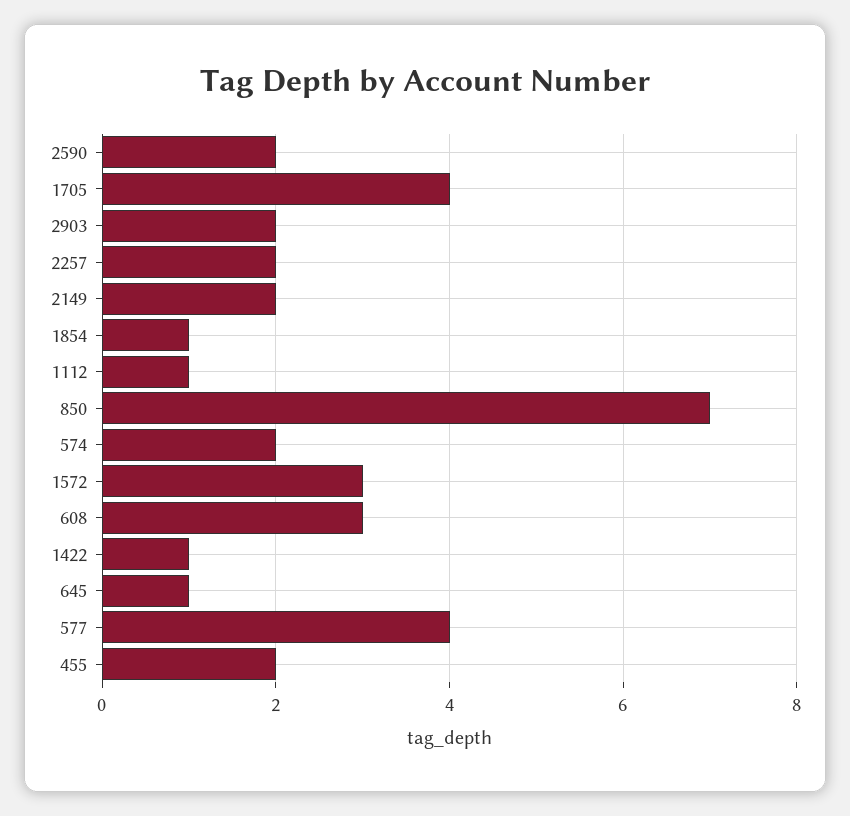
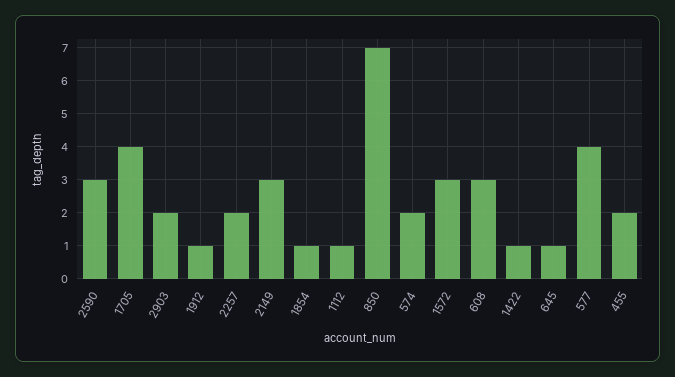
  {
-   "2590": 2,
+   "2590": 3,
    "1705": 4,
    "2903": 2,
    "2257": 2,
-   "2149": 2,
+   "2149": 3,
    "1854": 1,
    "1112": 1,
    "850": 7,
    "574": 2,
    "1572": 3,
    "608": 3,
    "1422": 1,
    "645": 1,
    "577": 4,
-   "455": 2
+   "455": 2,
+   "1912": 1
  }

